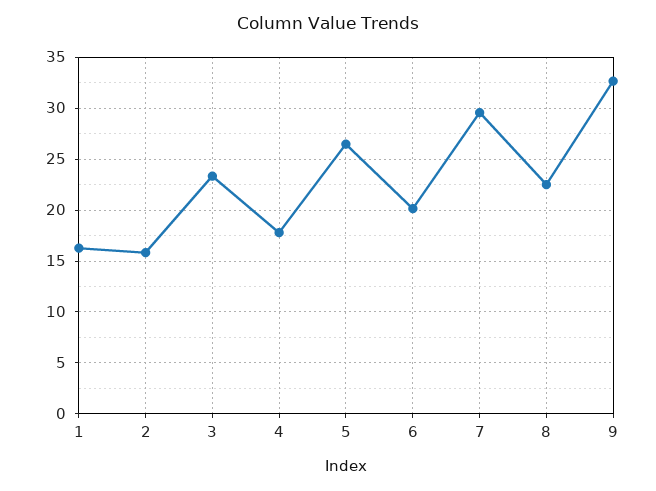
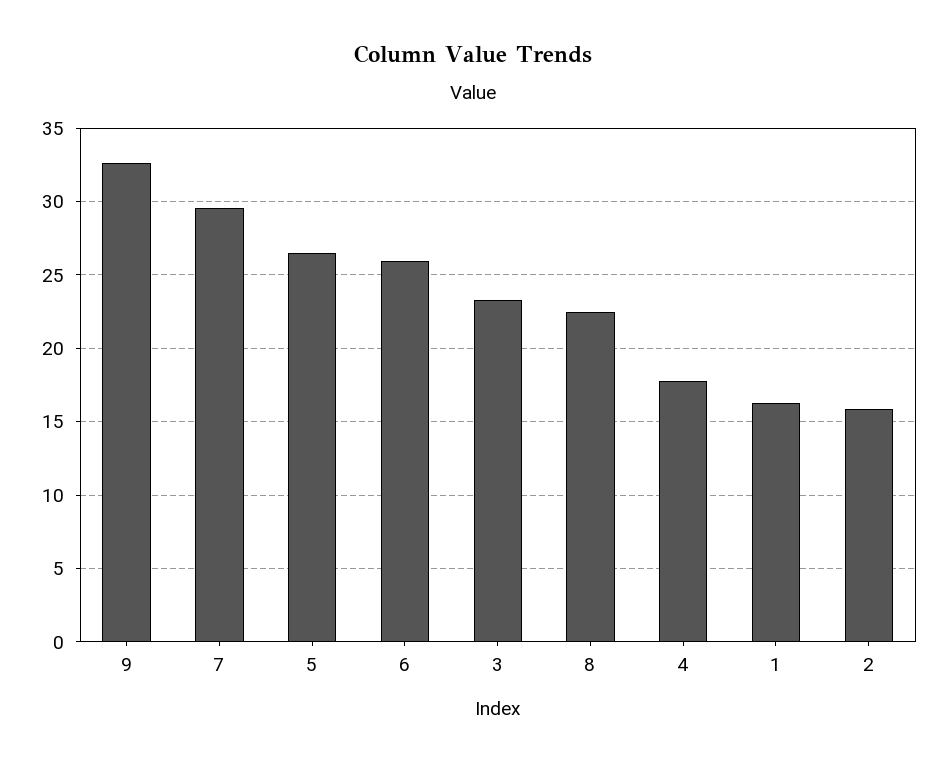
  {
    "1": 16.5,
    "2": 16,
    "3": 23.5,
    "4": 18,
    "5": 26.5,
-   "6": 20,
+   "6": 26,
    "7": 29.5,
    "8": 22.5,
    "9": 32.5
  }

